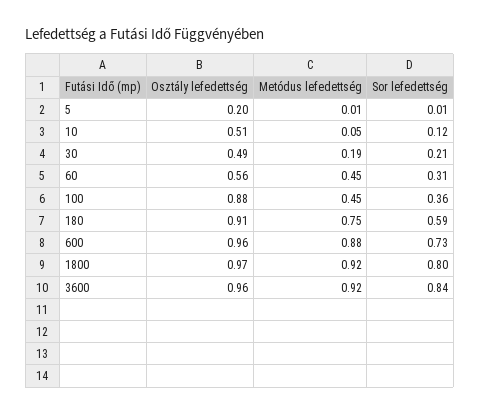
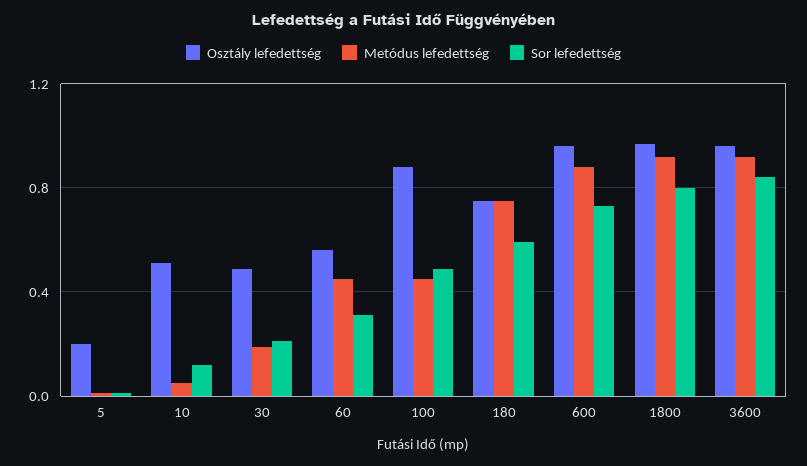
  {
    "Osztály lefedettség": {
      "5": 0.2,
      "10": 0.51,
      "30": 0.49,
      "60": 0.56,
      "100": 0.88,
-     "180": 0.91,
+     "180": 0.75,
      "600": 0.96,
      "1800": 0.97,
      "3600": 0.96
    },
    "Metódus lefedettség": {
      "5": 0.01,
      "10": 0.05,
      "30": 0.19,
      "60": 0.45,
      "100": 0.45,
      "180": 0.75,
      "600": 0.88,
      "1800": 0.92,
      "3600": 0.92
    },
    "Sor lefedettség": {
      "5": 0.01,
      "10": 0.12,
      "30": 0.21,
      "60": 0.31,
-     "100": 0.36,
+     "100": 0.5,
      "180": 0.59,
      "600": 0.73,
      "1800": 0.8,
      "3600": 0.84
    }
  }

